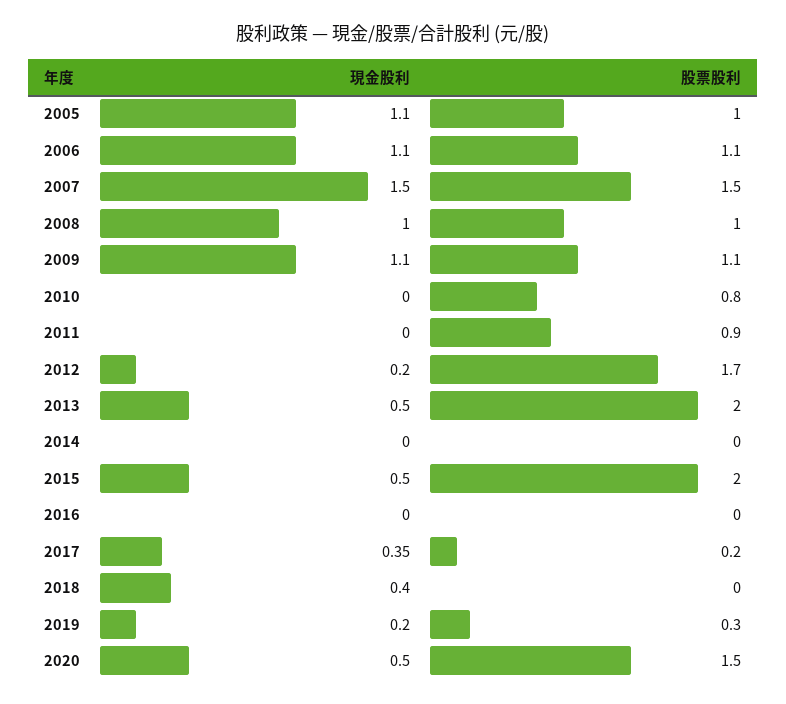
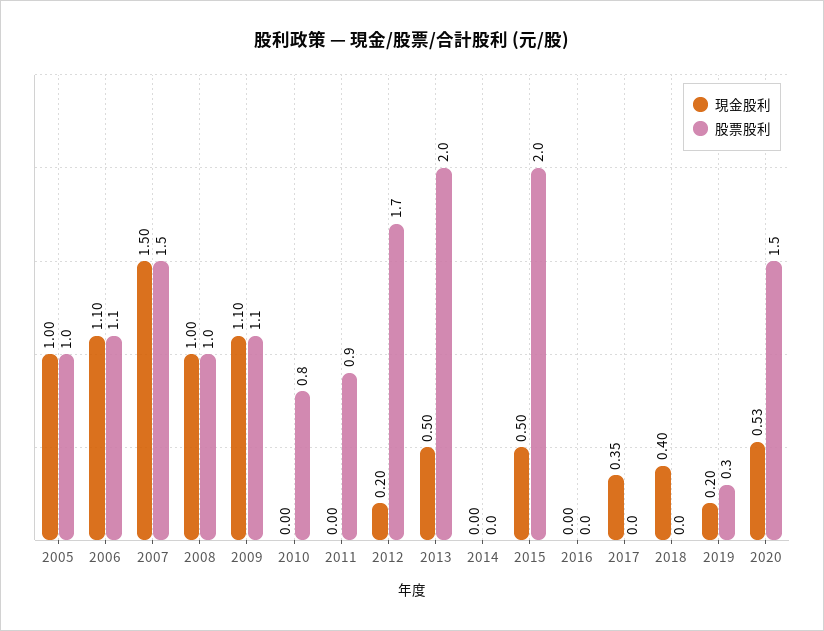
  {
    "現金股利": {
-     "2005": 1.1,
+     "2005": 1,
      "2006": 1.1,
      "2007": 1.5,
      "2008": 1,
      "2009": 1.1,
      "2010": 0,
      "2011": 0,
      "2012": 0.2,
      "2013": 0.5,
      "2014": 0,
      "2015": 0.5,
      "2016": 0,
      "2017": 0.35,
      "2018": 0.4,
      "2019": 0.2,
-     "2020": 0.5
+     "2020": 0.53
    },
    "股票股利": {
      "2005": 1,
      "2006": 1.1,
      "2007": 1.5,
      "2008": 1,
      "2009": 1.1,
      "2010": 0.8,
      "2011": 0.9,
      "2012": 1.7,
      "2013": 2,
      "2014": 0,
      "2015": 2,
      "2016": 0,
-     "2017": 0.2,
+     "2017": 0,
      "2018": 0,
      "2019": 0.3,
      "2020": 1.5
    }
  }

